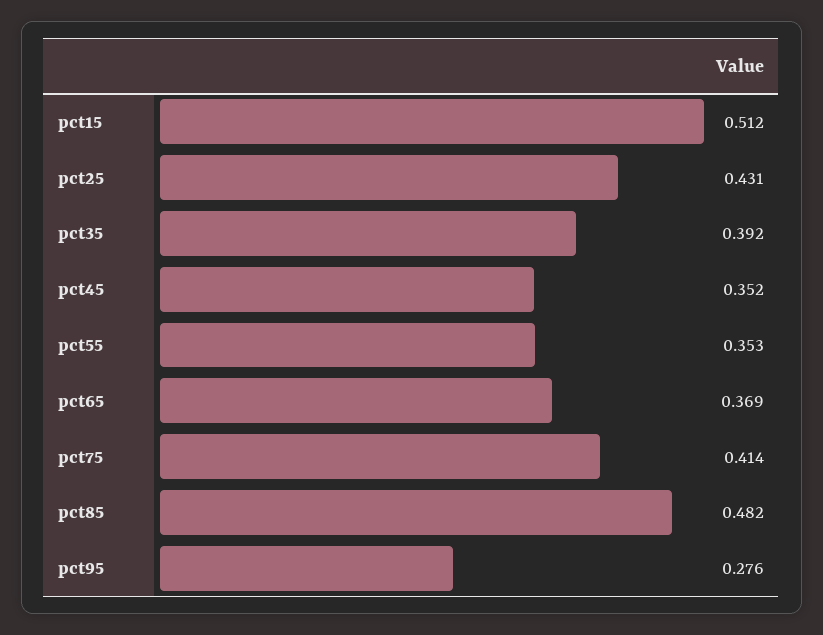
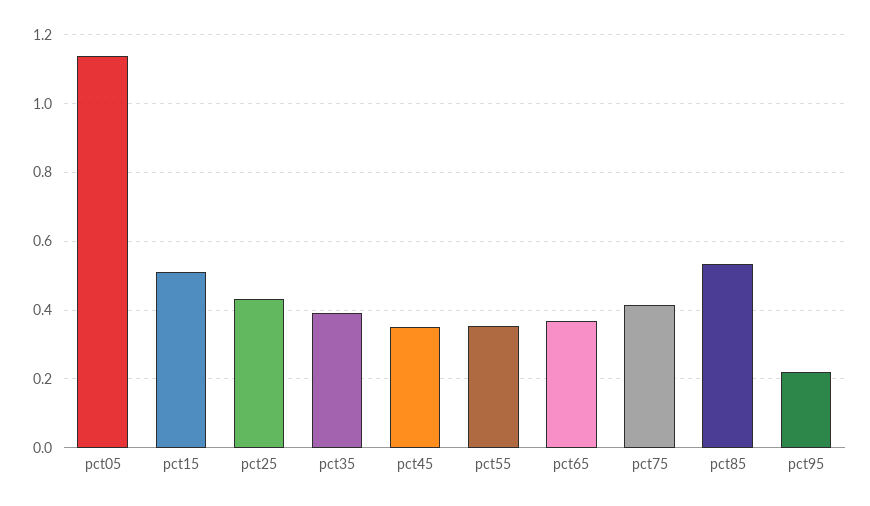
  {
    "pct15": 0.512,
    "pct25": 0.431,
    "pct35": 0.392,
    "pct45": 0.352,
    "pct55": 0.353,
    "pct65": 0.369,
    "pct75": 0.414,
-   "pct85": 0.482,
+   "pct85": 0.54,
-   "pct95": 0.276
+   "pct95": 0.22,
+   "pct05": 1.14
  }

